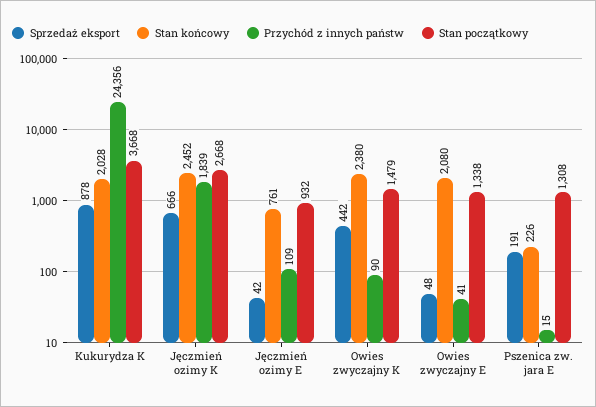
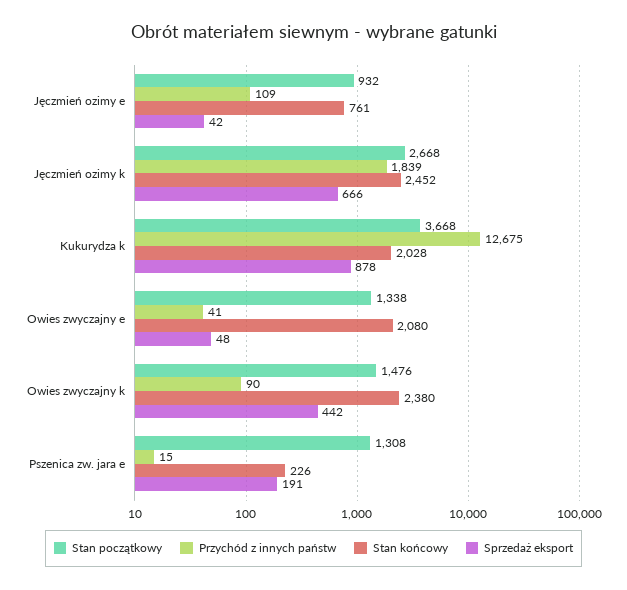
  {
    "Sprzedaż eksport": {
      "Kukurydza K": 878,
      "Jęczmień ozimy K": 666,
      "Jęczmień ozimy E": 42,
      "Owies zwyczajny K": 442,
      "Owies zwyczajny E": 48,
      "Pszenica zw. jara E": 191
    },
    "Stan końcowy": {
      "Kukurydza K": 2028,
      "Jęczmień ozimy K": 2452,
      "Jęczmień ozimy E": 761,
      "Owies zwyczajny K": 2380,
      "Owies zwyczajny E": 2080,
      "Pszenica zw. jara E": 226
    },
    "Przychód z innych państw": {
-     "Kukurydza K": 24356,
+     "Kukurydza K": 12675,
      "Jęczmień ozimy K": 1839,
      "Jęczmień ozimy E": 109,
      "Owies zwyczajny K": 90,
      "Owies zwyczajny E": 41,
      "Pszenica zw. jara E": 15
    },
    "Stan początkowy": {
      "Kukurydza K": 3668,
      "Jęczmień ozimy K": 2668,
      "Jęczmień ozimy E": 932,
-     "Owies zwyczajny K": 1479,
+     "Owies zwyczajny K": 1476,
      "Owies zwyczajny E": 1338,
      "Pszenica zw. jara E": 1308
    }
  }

